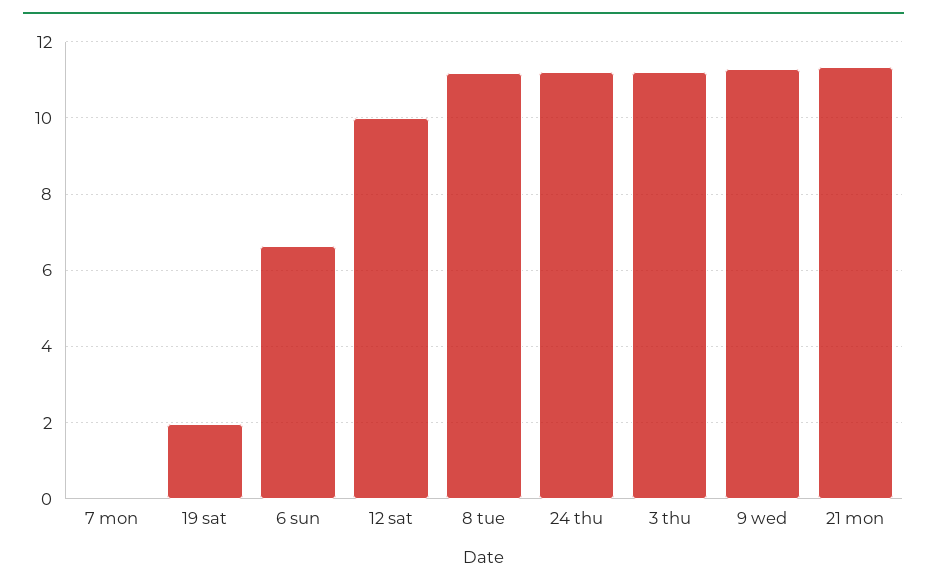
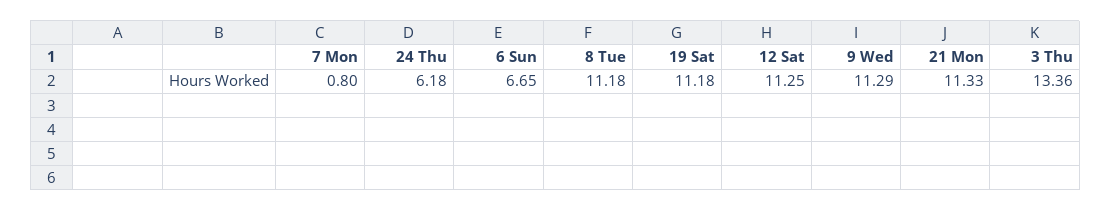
  {
-   "7 mon": 0,
+   "7 mon": 0.8,
-   "19 sat": 2,
+   "19 sat": 11.18,
    "6 sun": 6.65,
-   "12 sat": 10,
+   "12 sat": 11.25,
    "8 tue": 11.18,
-   "24 thu": 11.2,
+   "24 thu": 6.18,
-   "3 thu": 11.2,
+   "3 thu": 13.36,
    "9 wed": 11.29,
    "21 mon": 11.33
  }

